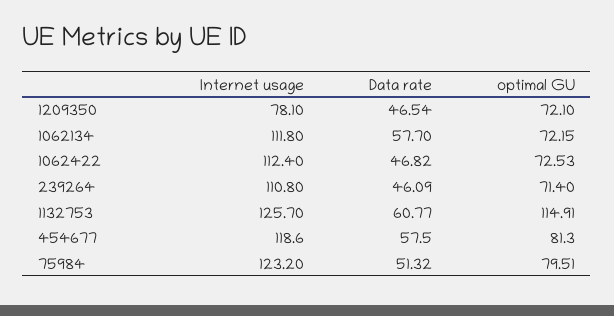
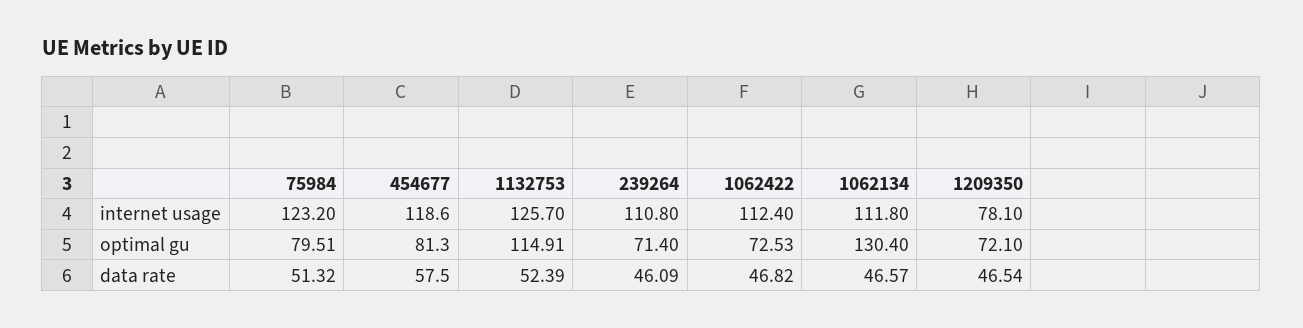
  {
    "Internet usage": {
      "1209350": 78.1,
      "1062134": 111.8,
      "1062422": 112.4,
      "239264": 110.8,
      "1132753": 125.7,
      "454677": 118.6,
      "75984": 123.2
    },
    "Data rate": {
      "1209350": 46.54,
-     "1062134": 57.7,
+     "1062134": 46.57,
      "1062422": 46.82,
      "239264": 46.09,
-     "1132753": 60.77,
+     "1132753": 52.39,
      "454677": 57.5,
      "75984": 51.32
    },
    "optimal GU": {
      "1209350": 72.1,
-     "1062134": 72.15,
+     "1062134": 130.4,
      "1062422": 72.53,
      "239264": 71.4,
      "1132753": 114.91,
      "454677": 81.3,
      "75984": 79.51
    }
  }

